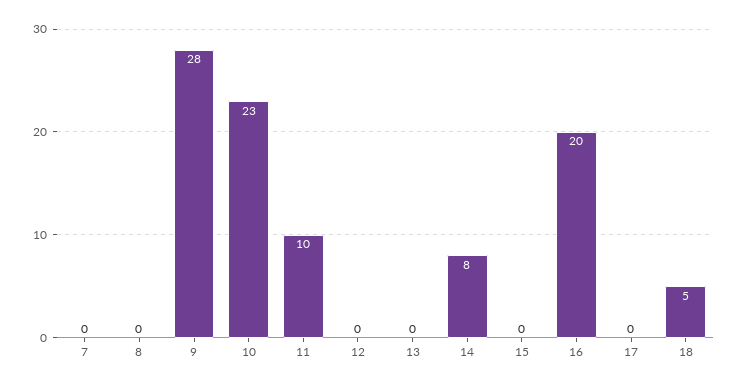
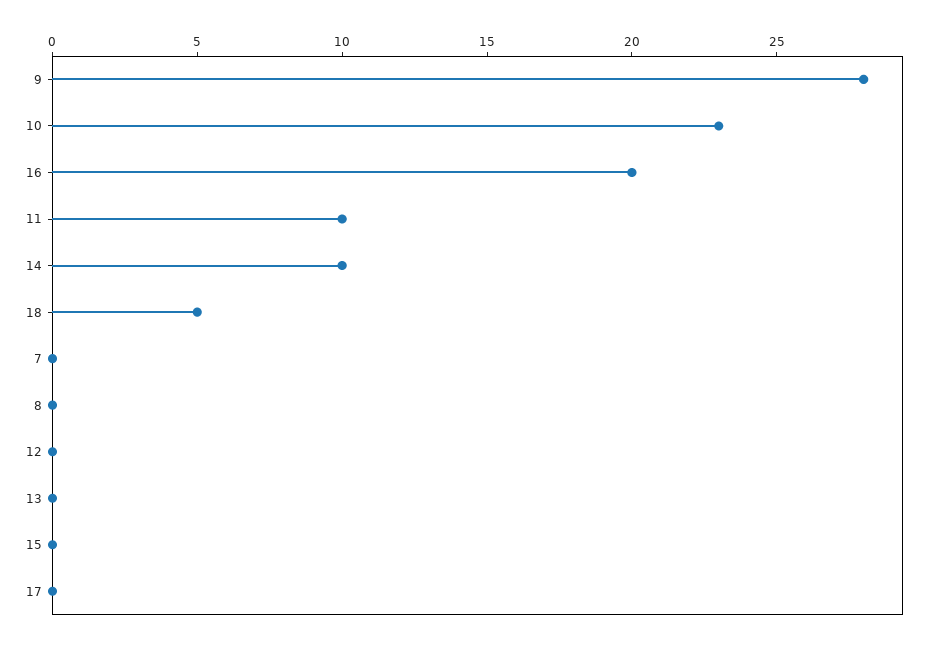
  {
    "7": 0,
    "8": 0,
    "9": 28,
    "10": 23,
    "11": 10,
    "12": 0,
    "13": 0,
-   "14": 8,
+   "14": 10,
    "15": 0,
    "16": 20,
    "17": 0,
    "18": 5
  }

